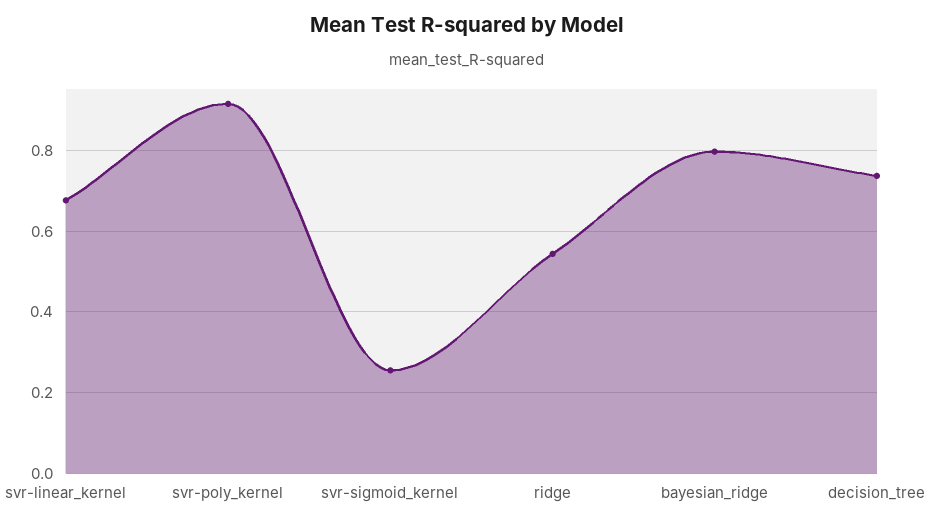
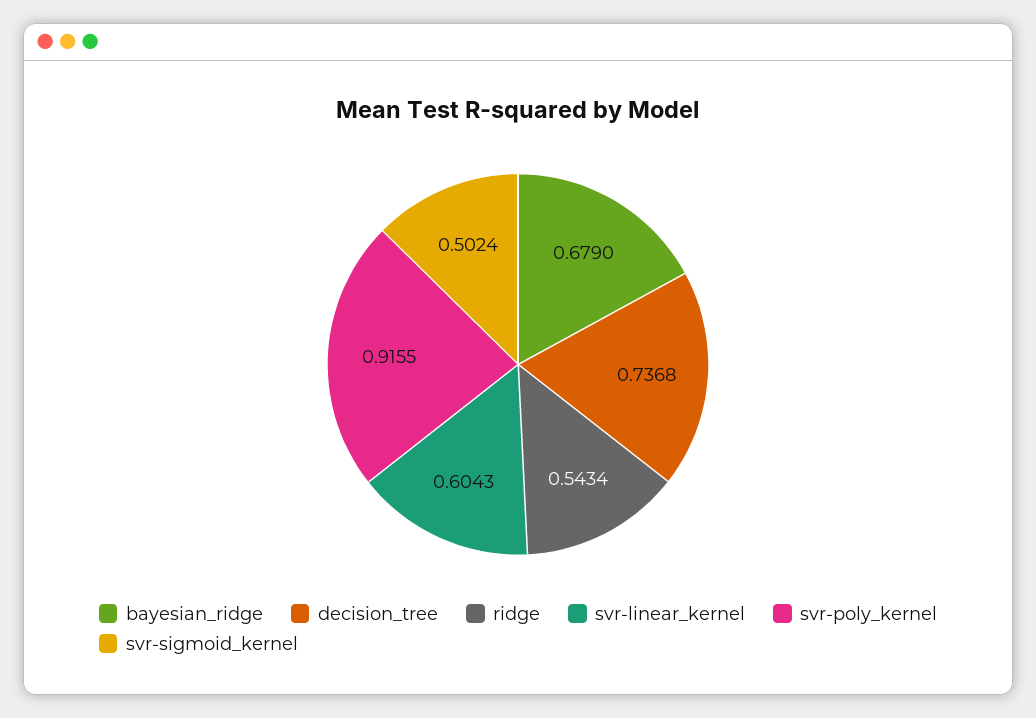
  {
-   "svr-linear_kernel": 0.68,
+   "svr-linear_kernel": 0.6043,
    "svr-poly_kernel": 0.9155,
-   "svr-sigmoid_kernel": 0.26,
+   "svr-sigmoid_kernel": 0.5024,
    "ridge": 0.5434,
-   "bayesian_ridge": 0.8,
+   "bayesian_ridge": 0.679,
    "decision_tree": 0.7368
  }

